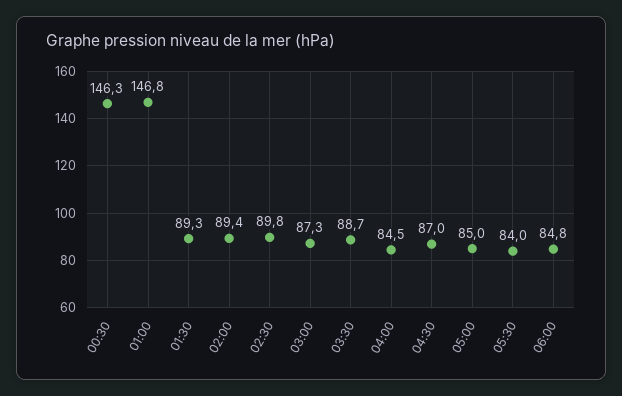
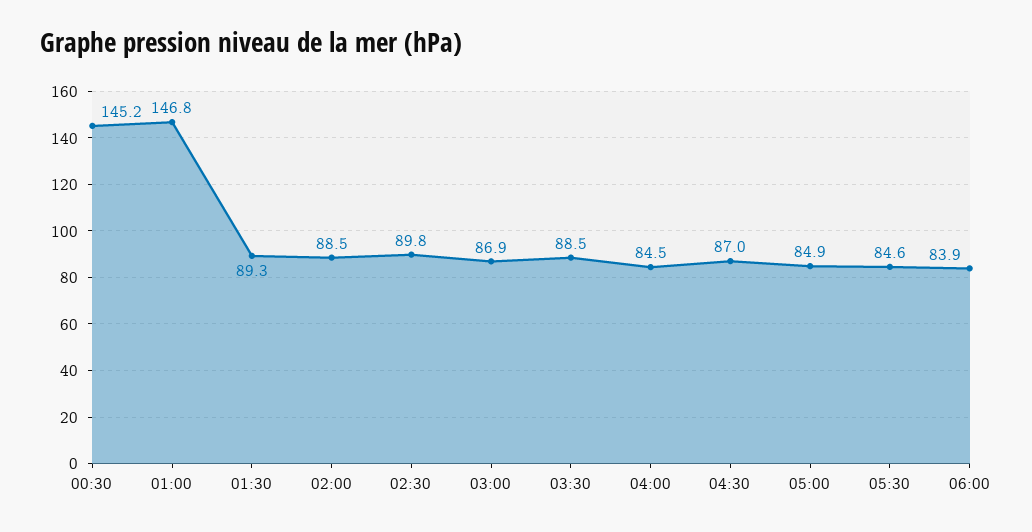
  {
-   "00:30": 146.3,
+   "00:30": 145.2,
    "01:00": 146.8,
    "01:30": 89.3,
-   "02:00": 89.4,
+   "02:00": 88.5,
    "02:30": 89.8,
-   "03:00": 87.3,
+   "03:00": 86.9,
-   "03:30": 88.7,
+   "03:30": 88.5,
    "04:00": 84.5,
    "04:30": 87,
-   "05:00": 85,
+   "05:00": 84.9,
-   "05:30": 84,
+   "05:30": 84.6,
-   "06:00": 84.8
+   "06:00": 83.9
  }

